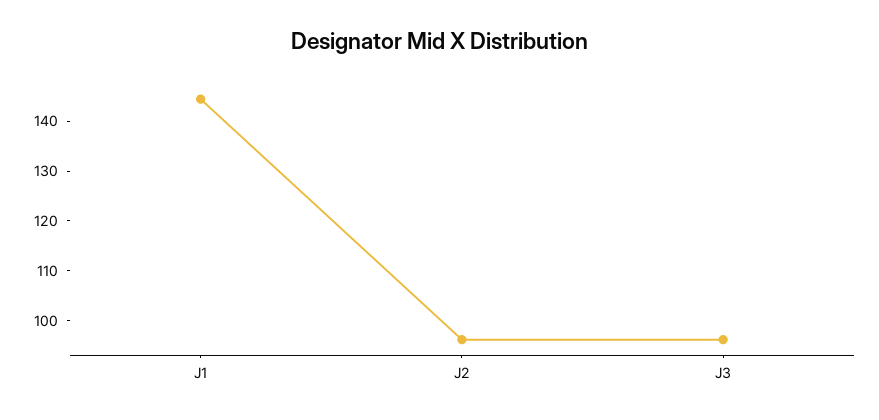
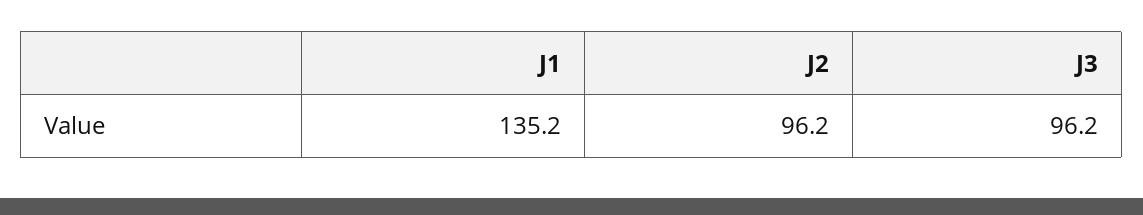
  {
-   "J1": 144,
+   "J1": 135.2,
    "J2": 96.2,
    "J3": 96.2
  }

